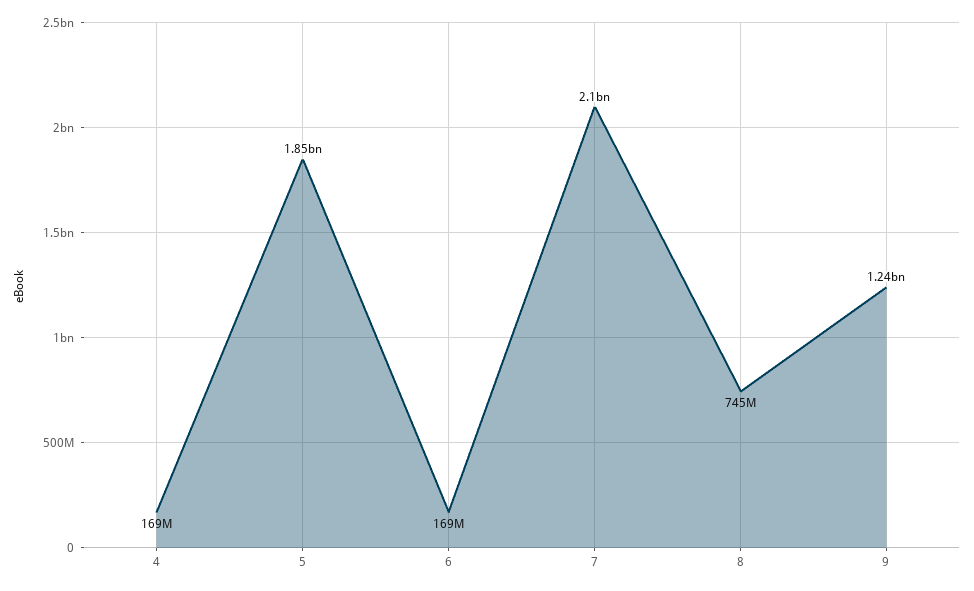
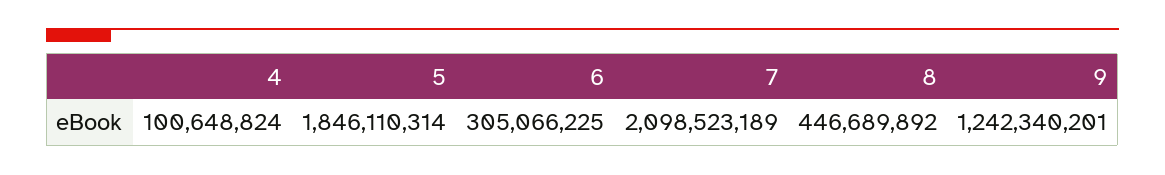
  {
-   "4": 169000000,
+   "4": 100648824,
    "5": 1846110314,
-   "6": 169000000,
+   "6": 305066225,
    "7": 2098523189,
-   "8": 745000000,
+   "8": 446689892,
    "9": 1242340201
  }

